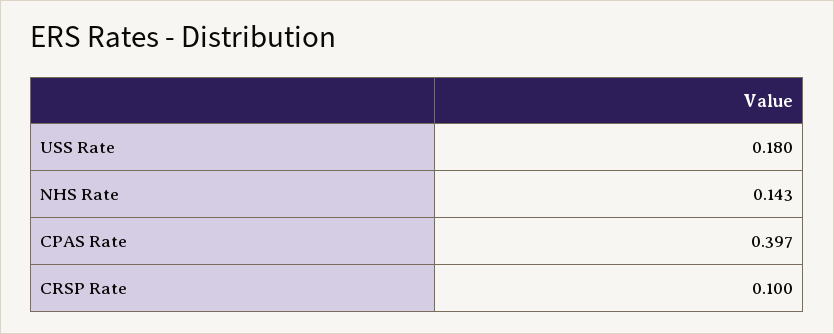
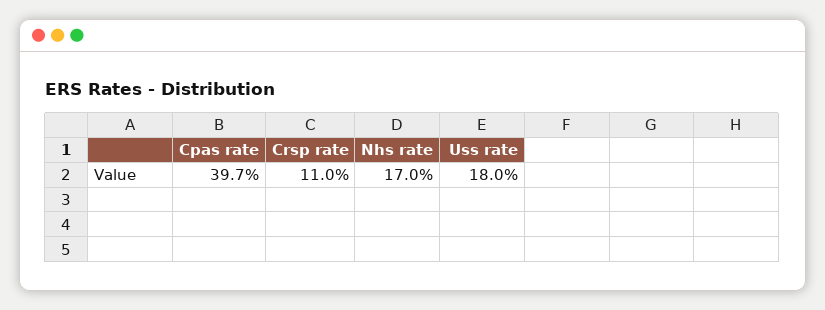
  {
    "USS Rate": 0.18,
-   "NHS Rate": 0.143,
+   "NHS Rate": 0.17,
    "CPAS Rate": 0.397,
-   "CRSP Rate": 0.1
+   "CRSP Rate": 0.11
  }

